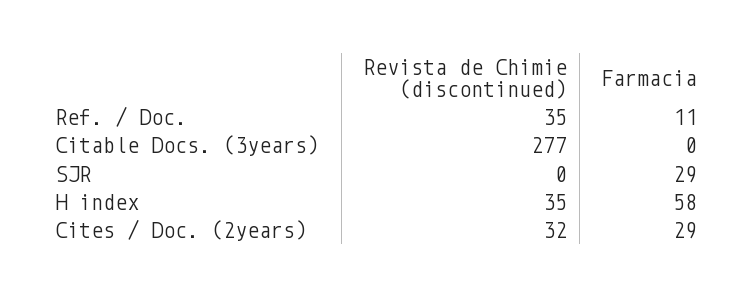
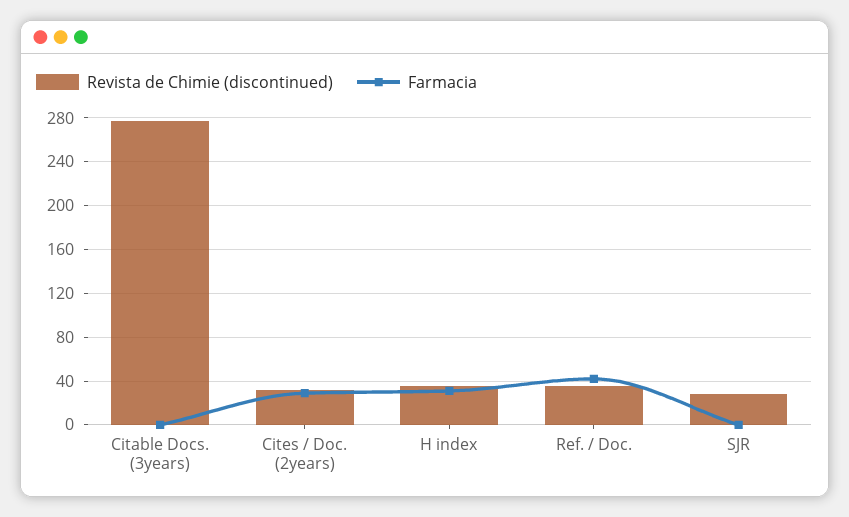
  {
    "Revista de Chimie (discontinued)": {
      "Ref. / Doc.": 35,
      "Citable Docs. (3years)": 277,
-     "SJR": 0,
+     "SJR": 30,
      "H index": 35,
      "Cites / Doc. (2years)": 32
    },
    "Farmacia": {
-     "Ref. / Doc.": 11,
+     "Ref. / Doc.": 40,
      "Citable Docs. (3years)": 0,
-     "SJR": 29,
+     "SJR": 0,
-     "H index": 58,
+     "H index": 30,
      "Cites / Doc. (2years)": 29
    }
  }

